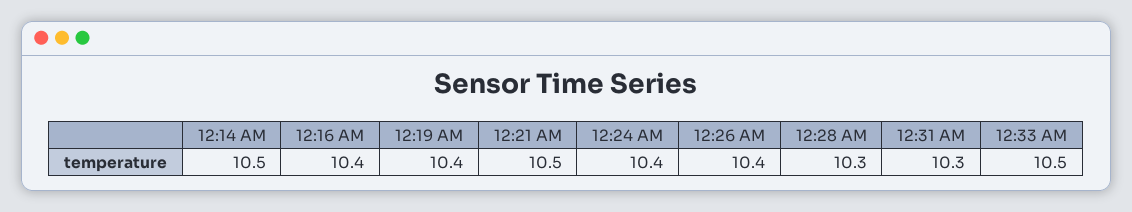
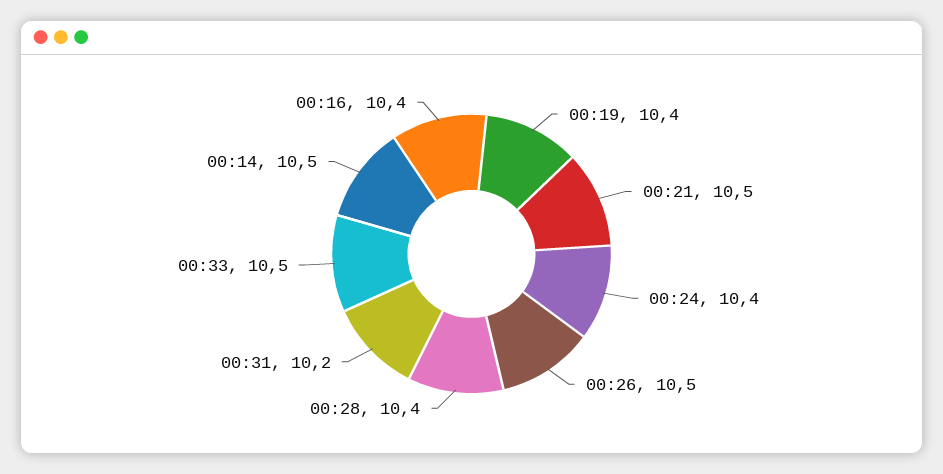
  {
    "12:14 AM": 10.5,
    "12:16 AM": 10.4,
    "12:19 AM": 10.4,
    "12:21 AM": 10.5,
    "12:24 AM": 10.4,
-   "12:26 AM": 10.4,
+   "12:26 AM": 10.5,
-   "12:28 AM": 10.3,
+   "12:28 AM": 10.4,
-   "12:31 AM": 10.3,
+   "12:31 AM": 10.2,
    "12:33 AM": 10.5
  }

